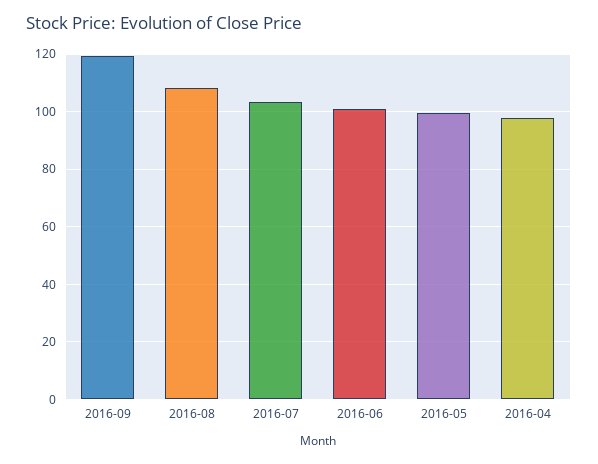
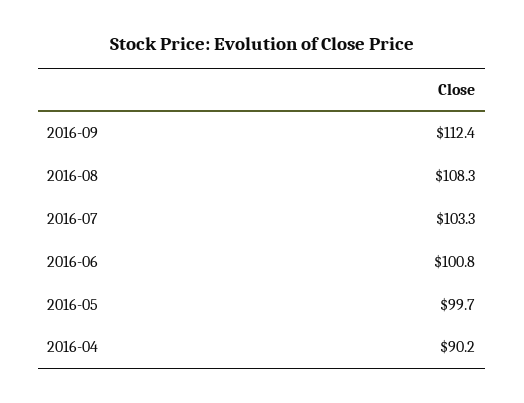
  {
-   "2016-09": 120,
+   "2016-09": 112.4,
    "2016-08": 108.3,
    "2016-07": 103.3,
    "2016-06": 100.8,
    "2016-05": 99.7,
-   "2016-04": 97.5
+   "2016-04": 90.2
  }

